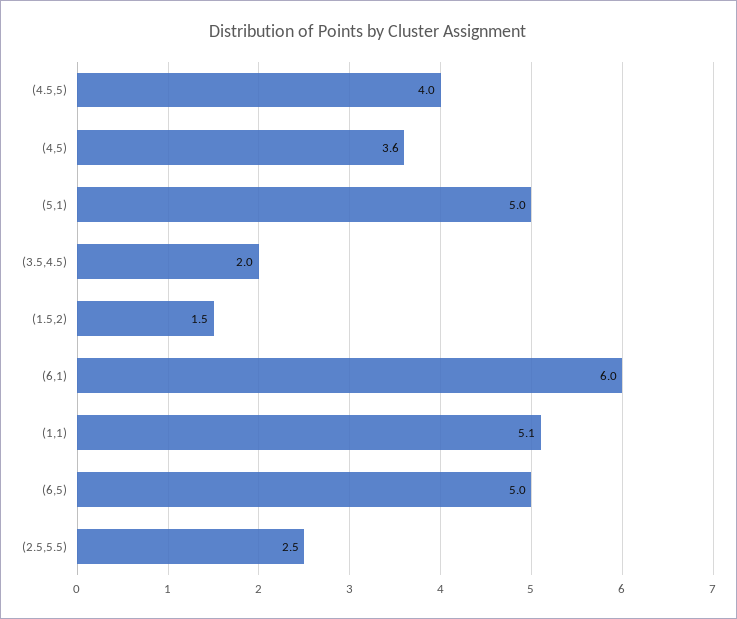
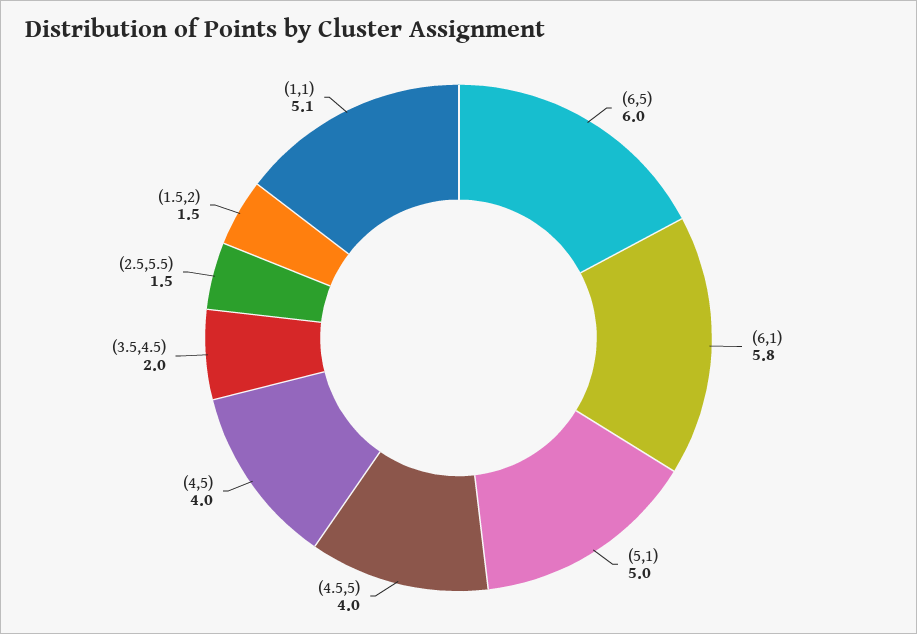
  {
    "(4.5,5)": 4,
-   "(4,5)": 3.6,
+   "(4,5)": 4,
    "(5,1)": 5,
    "(3.5,4.5)": 2,
    "(1.5,2)": 1.5,
-   "(6,1)": 6,
+   "(6,1)": 5.8,
    "(1,1)": 5.1,
-   "(6,5)": 5,
+   "(6,5)": 6,
-   "(2.5,5.5)": 2.5
+   "(2.5,5.5)": 1.5
  }

